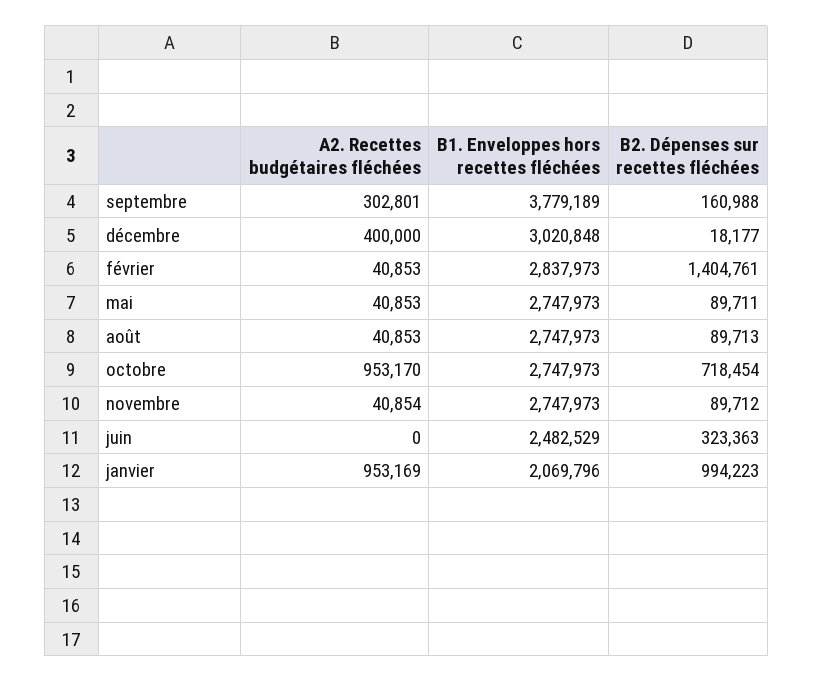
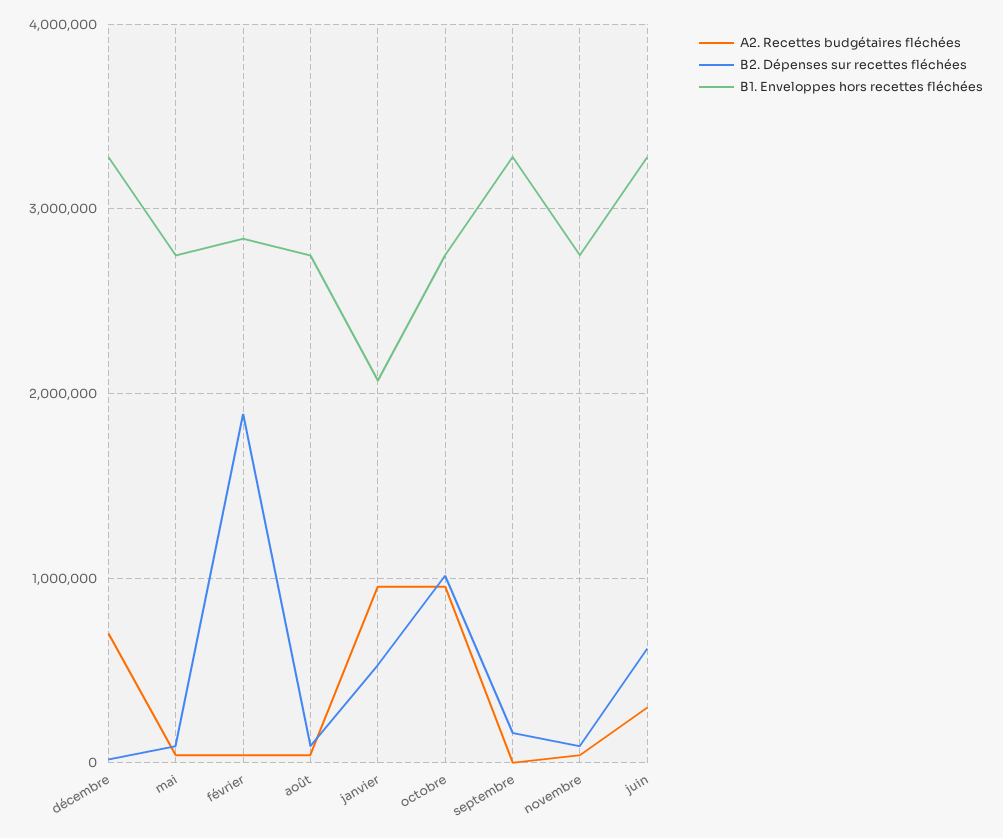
  {
    "A2. Recettes budgétaires fléchées": {
-     "septembre": 302801,
+     "septembre": 0,
-     "décembre": 400000,
+     "décembre": 700000,
      "février": 40853,
      "mai": 40853,
      "août": 40853,
      "octobre": 953170,
      "novembre": 40854,
-     "juin": 0,
+     "juin": 300000,
      "janvier": 953169
    },
    "B1. Enveloppes hors recettes fléchées": {
-     "septembre": 3779189,
+     "septembre": 3300000,
-     "décembre": 3020848,
+     "décembre": 3300000,
      "février": 2837973,
      "mai": 2747973,
      "août": 2747973,
      "octobre": 2747973,
      "novembre": 2747973,
-     "juin": 2482529,
+     "juin": 3300000,
      "janvier": 2069796
    },
    "B2. Dépenses sur recettes fléchées": {
      "septembre": 160988,
      "décembre": 18177,
-     "février": 1404761,
+     "février": 1900000,
      "mai": 89711,
      "août": 89713,
-     "octobre": 718454,
+     "octobre": 1000000,
      "novembre": 89712,
-     "juin": 323363,
+     "juin": 600000,
-     "janvier": 994223
+     "janvier": 500000
    }
  }

